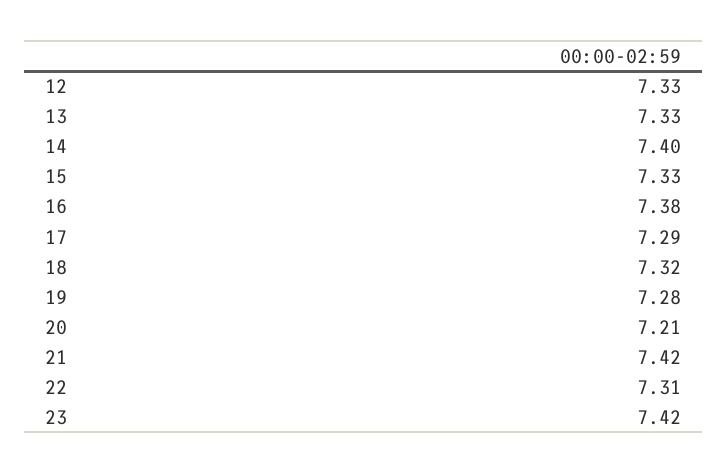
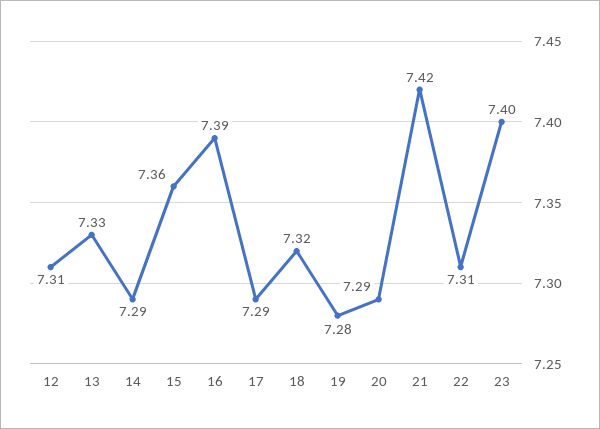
  {
-   "12": 7.33,
+   "12": 7.31,
    "13": 7.33,
-   "14": 7.4,
+   "14": 7.29,
-   "15": 7.33,
+   "15": 7.36,
-   "16": 7.38,
+   "16": 7.39,
    "17": 7.29,
    "18": 7.32,
    "19": 7.28,
-   "20": 7.21,
+   "20": 7.29,
    "21": 7.42,
    "22": 7.31,
-   "23": 7.42
+   "23": 7.4
  }

